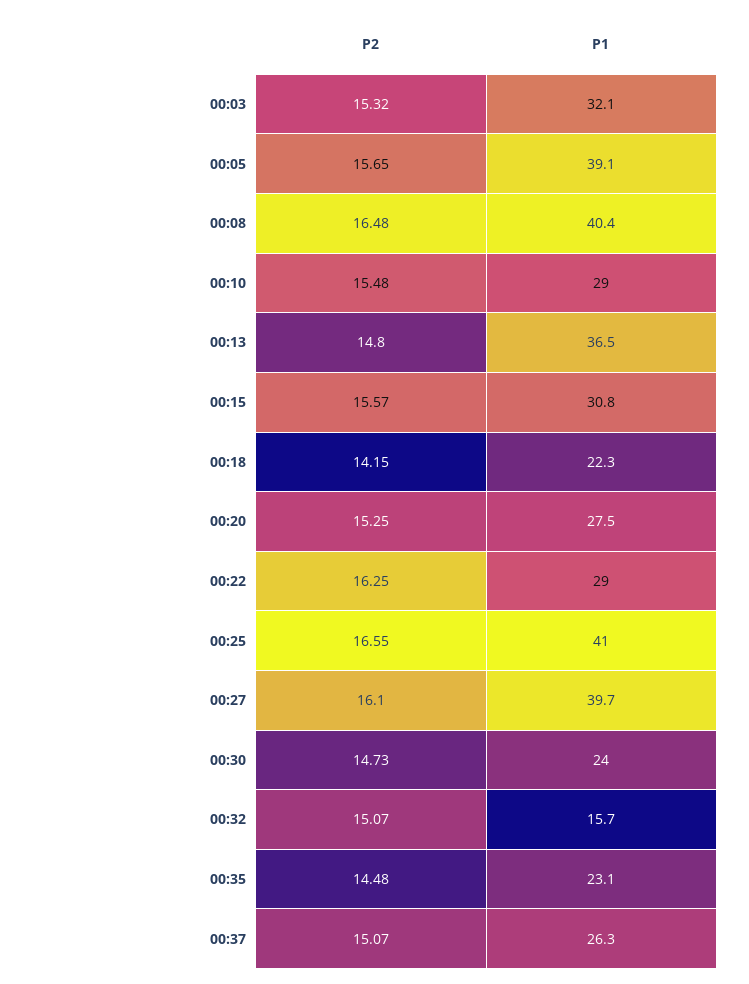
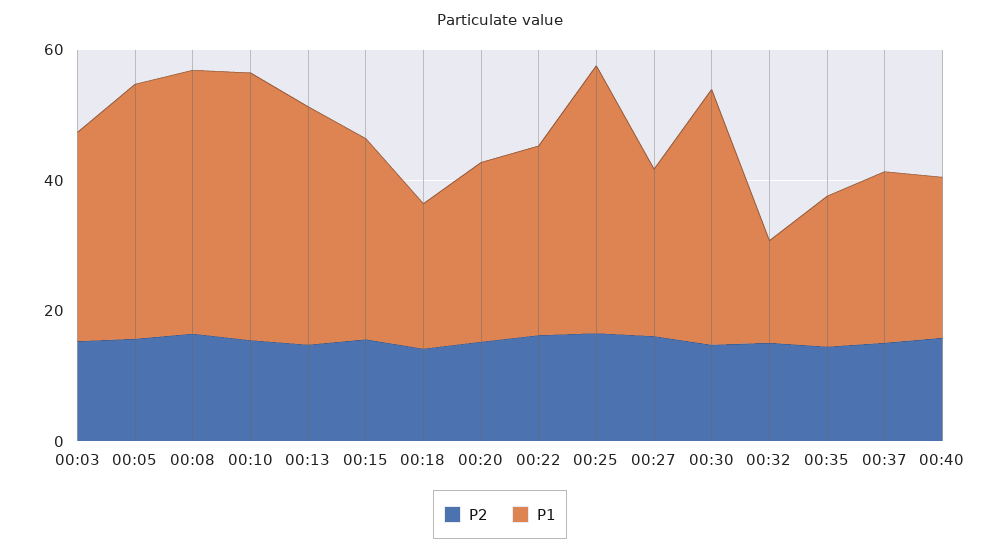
  {
    "P2": {
      "00:03": 15.32,
      "00:05": 15.65,
      "00:08": 16.48,
      "00:10": 15.48,
      "00:13": 14.8,
      "00:15": 15.57,
      "00:18": 14.15,
      "00:20": 15.25,
      "00:22": 16.25,
      "00:25": 16.55,
      "00:27": 16.1,
      "00:30": 14.73,
      "00:32": 15.07,
      "00:35": 14.48,
-     "00:37": 15.07
+     "00:37": 15.07,
+     "00:40": 15
    },
    "P1": {
      "00:03": 32.1,
      "00:05": 39.1,
      "00:08": 40.4,
-     "00:10": 29,
+     "00:10": 40,
      "00:13": 36.5,
      "00:15": 30.8,
      "00:18": 22.3,
      "00:20": 27.5,
      "00:22": 29,
      "00:25": 41,
-     "00:27": 39.7,
+     "00:27": 25,
-     "00:30": 24,
+     "00:30": 40,
      "00:32": 15.7,
      "00:35": 23.1,
-     "00:37": 26.3
+     "00:37": 26.3,
+     "00:40": 25
    }
  }

